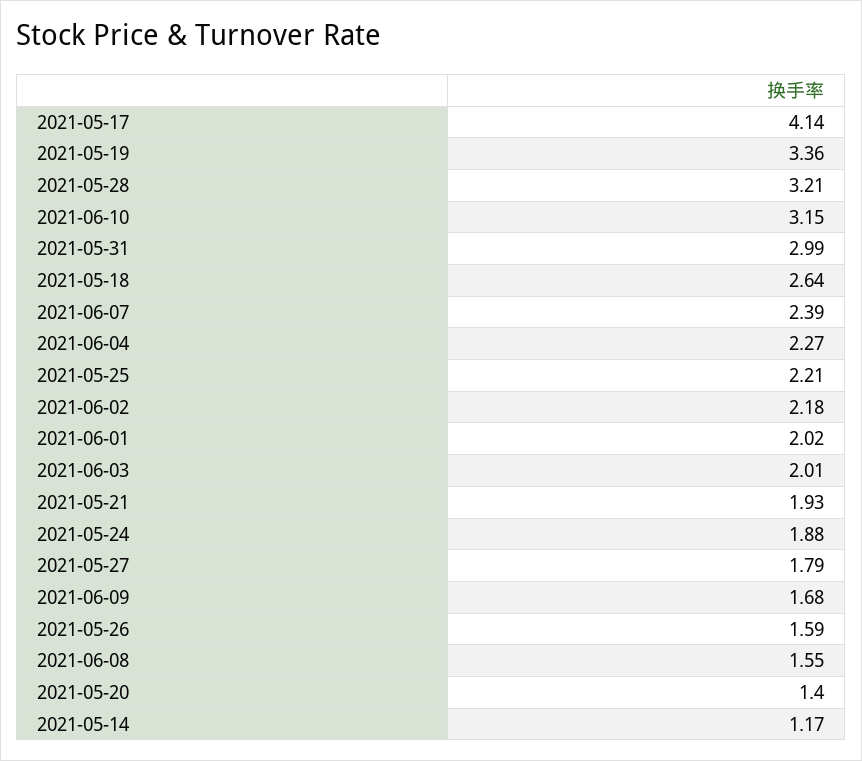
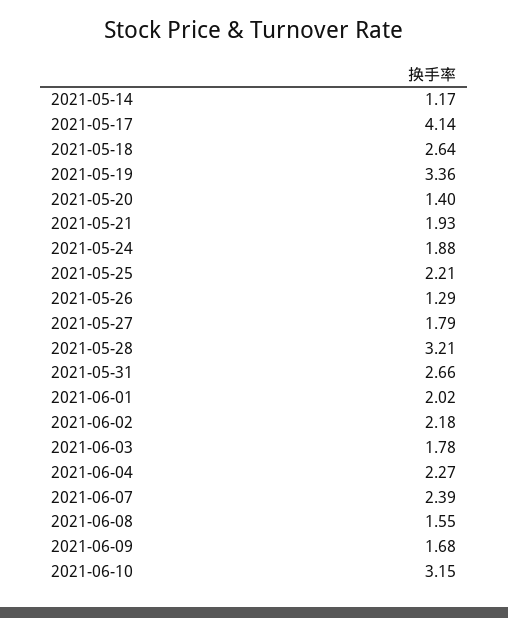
  {
    "2021-05-17": 4.14,
    "2021-05-19": 3.36,
    "2021-05-28": 3.21,
    "2021-06-10": 3.15,
-   "2021-05-31": 2.99,
+   "2021-05-31": 2.66,
    "2021-05-18": 2.64,
    "2021-06-07": 2.39,
    "2021-06-04": 2.27,
    "2021-05-25": 2.21,
    "2021-06-02": 2.18,
    "2021-06-01": 2.02,
-   "2021-06-03": 2.01,
+   "2021-06-03": 1.78,
    "2021-05-21": 1.93,
    "2021-05-24": 1.88,
    "2021-05-27": 1.79,
    "2021-06-09": 1.68,
-   "2021-05-26": 1.59,
+   "2021-05-26": 1.29,
    "2021-06-08": 1.55,
    "2021-05-20": 1.4,
    "2021-05-14": 1.17
  }

